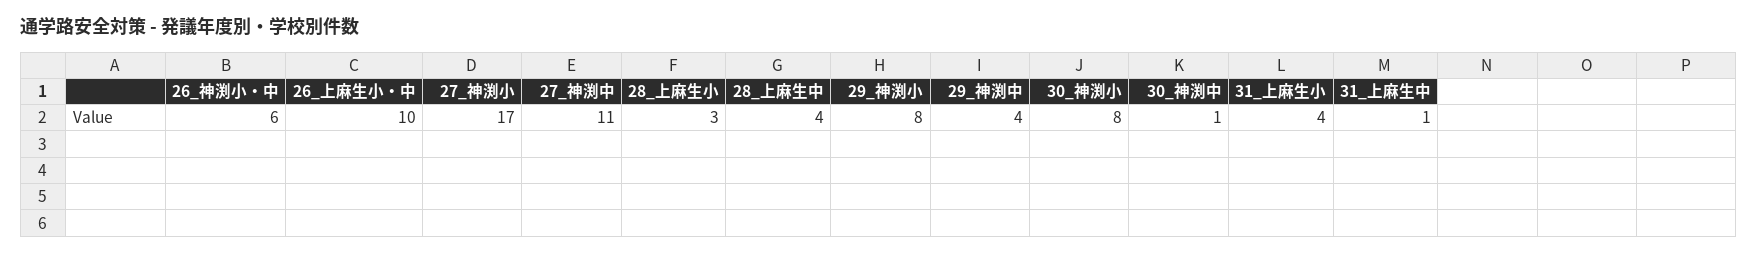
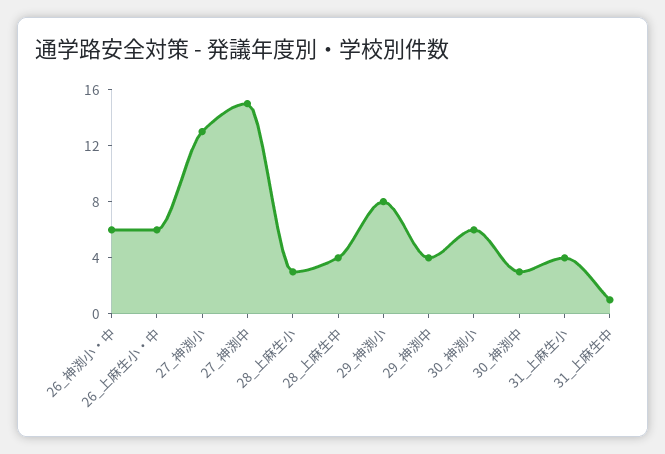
  {
    "26_神渕小・中": 6,
-   "26_上麻生小・中": 10,
+   "26_上麻生小・中": 6,
-   "27_神渕小": 17,
+   "27_神渕小": 13,
-   "27_神渕中": 11,
+   "27_神渕中": 15,
    "28_上麻生小": 3,
    "28_上麻生中": 4,
    "29_神渕小": 8,
    "29_神渕中": 4,
-   "30_神渕小": 8,
+   "30_神渕小": 6,
-   "30_神渕中": 1,
+   "30_神渕中": 3,
    "31_上麻生小": 4,
    "31_上麻生中": 1
  }

